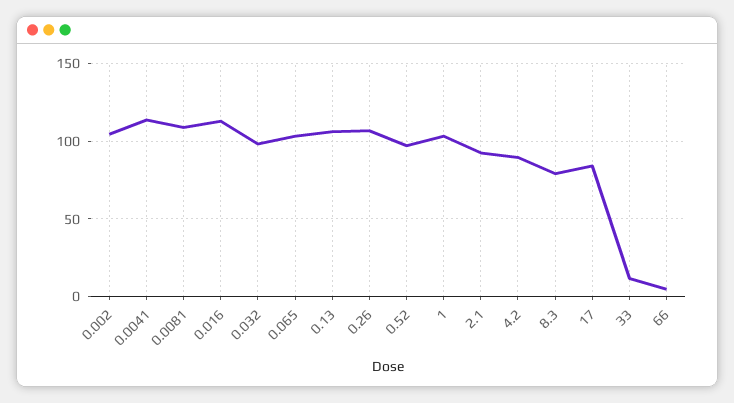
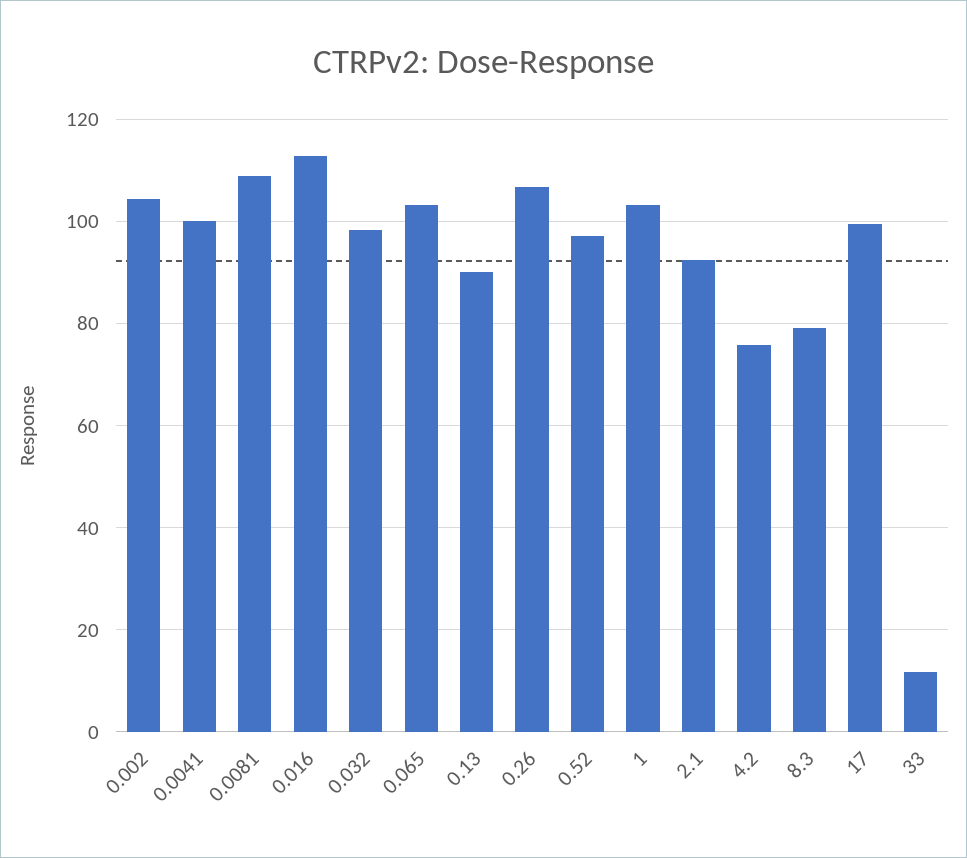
  {
    "0.002": 104,
-   "0.0041": 115,
+   "0.0041": 100,
    "0.0081": 108,
    "0.016": 112,
    "0.032": 98,
    "0.065": 104,
-   "0.13": 105,
+   "0.13": 90,
    "0.26": 106,
    "0.52": 98,
    "1": 104,
    "2.1": 92,
-   "4.2": 90,
+   "4.2": 76,
    "8.3": 80,
-   "17": 85,
+   "17": 100,
-   "33": 12,
+   "33": 12
-   "66": 5
  }

